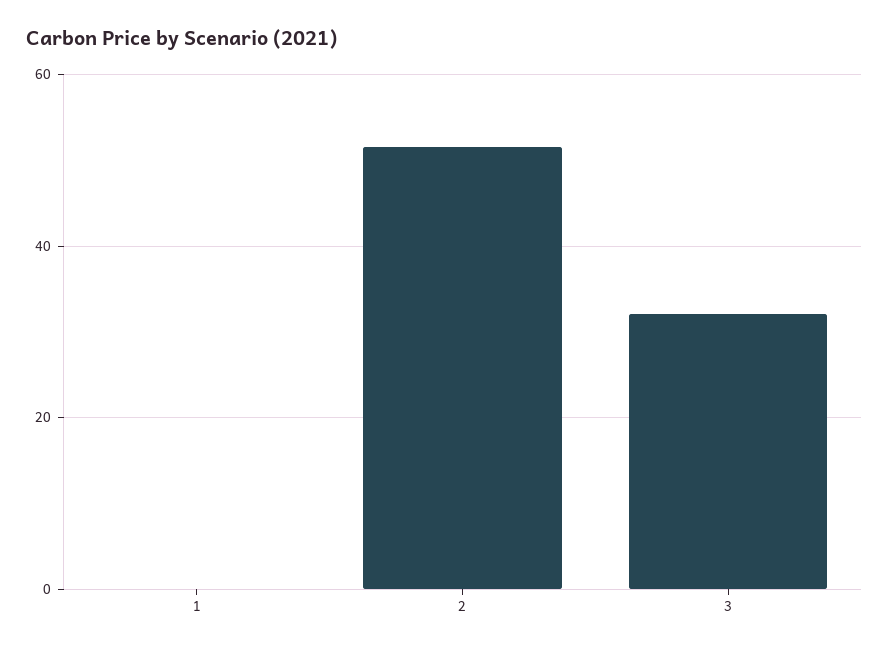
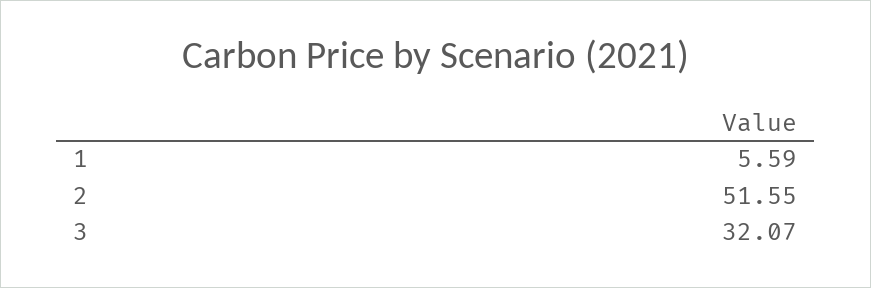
  {
-   "1": 0,
+   "1": 5.59,
    "2": 51.55,
    "3": 32.07
  }

